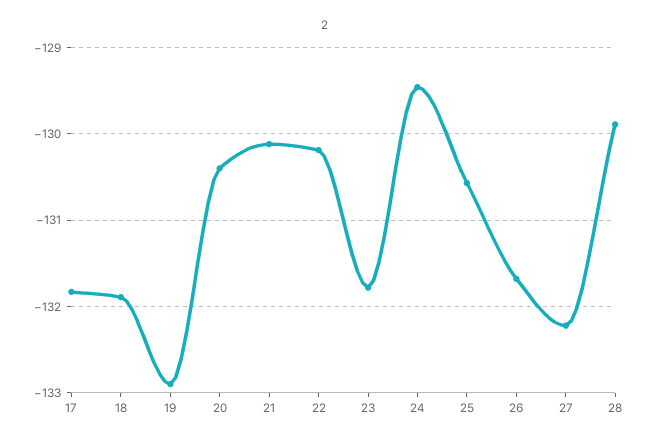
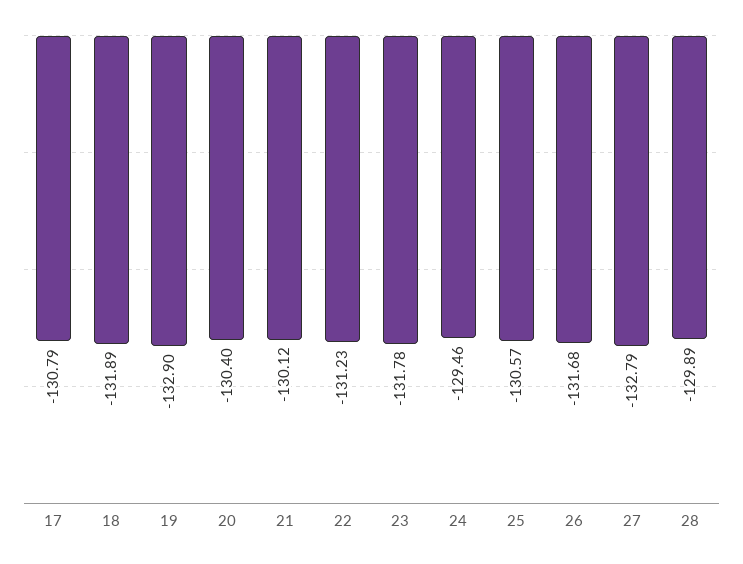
  {
-   "17": -131.8,
+   "17": -130.79,
    "18": -131.89,
    "19": -132.9,
    "20": -130.4,
    "21": -130.12,
-   "22": -130.2,
+   "22": -131.23,
    "23": -131.78,
    "24": -129.46,
    "25": -130.57,
    "26": -131.68,
-   "27": -132.2,
+   "27": -132.79,
    "28": -129.89
  }

